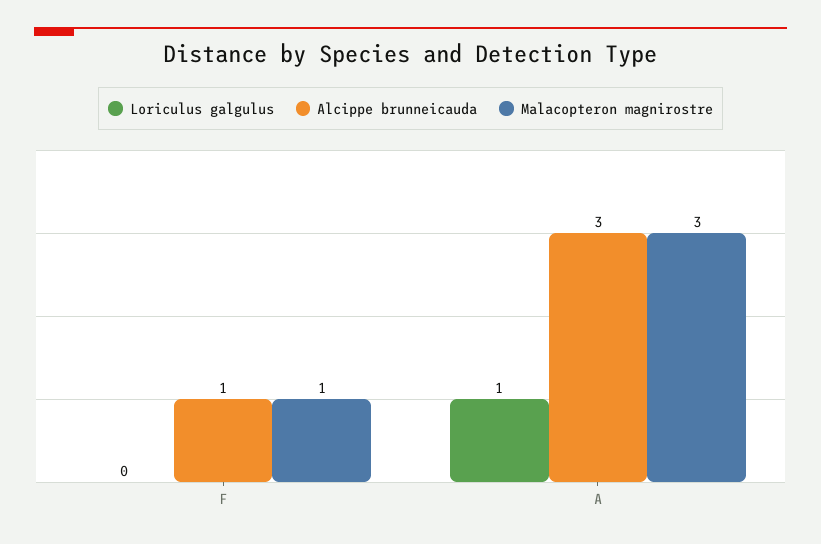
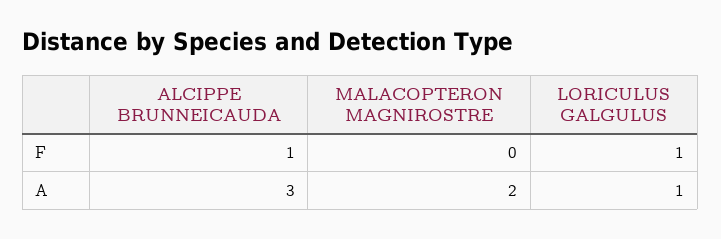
  {
    "Loriculus galgulus": {
-     "F": 0,
+     "F": 1,
      "A": 1
    },
    "Alcippe brunneicauda": {
      "F": 1,
      "A": 3
    },
    "Malacopteron magnirostre": {
-     "F": 1,
+     "F": 0,
-     "A": 3
+     "A": 2
    }
  }

